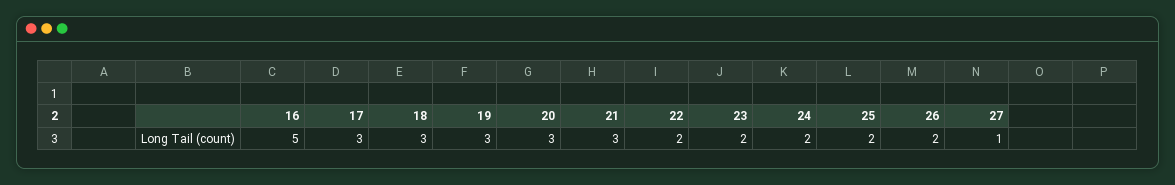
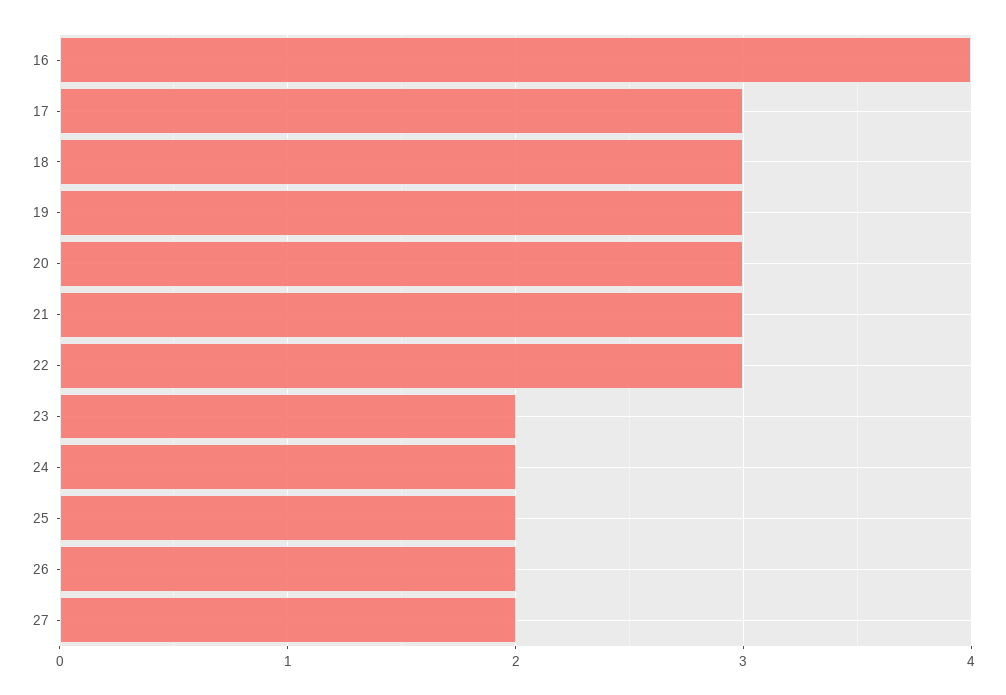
  {
-   "16": 5,
+   "16": 4,
    "17": 3,
    "18": 3,
    "19": 3,
    "20": 3,
    "21": 3,
-   "22": 2,
+   "22": 3,
    "23": 2,
    "24": 2,
    "25": 2,
    "26": 2,
-   "27": 1
+   "27": 2
  }

